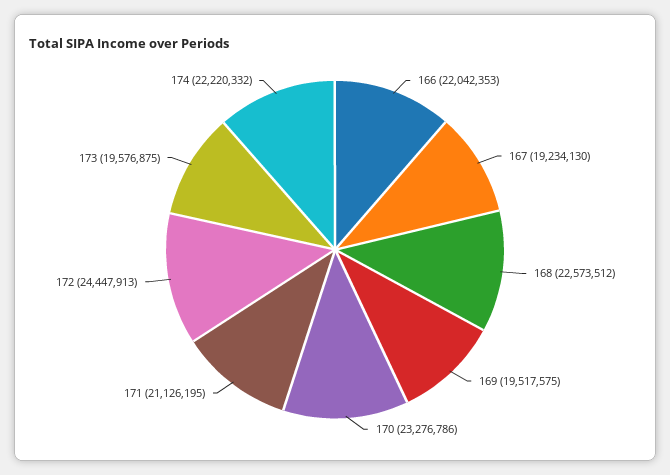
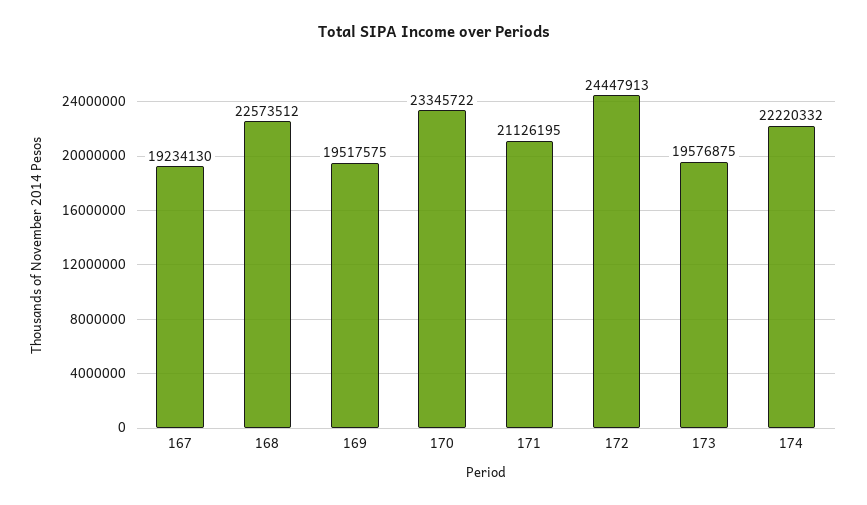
  {
-   "166": 22042353,
    "167": 19234130,
    "168": 22573512,
    "169": 19517575,
-   "170": 23276786,
+   "170": 23345722,
    "171": 21126195,
    "172": 24447913,
    "173": 19576875,
    "174": 22220332
  }

